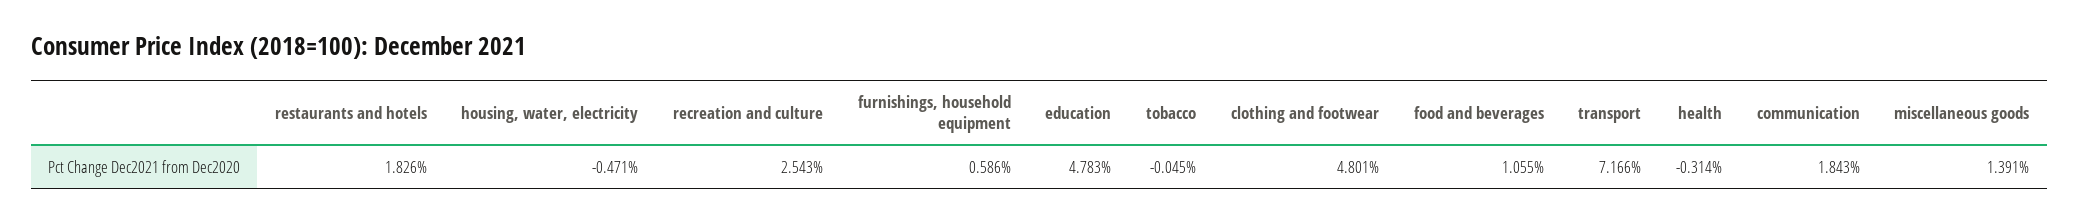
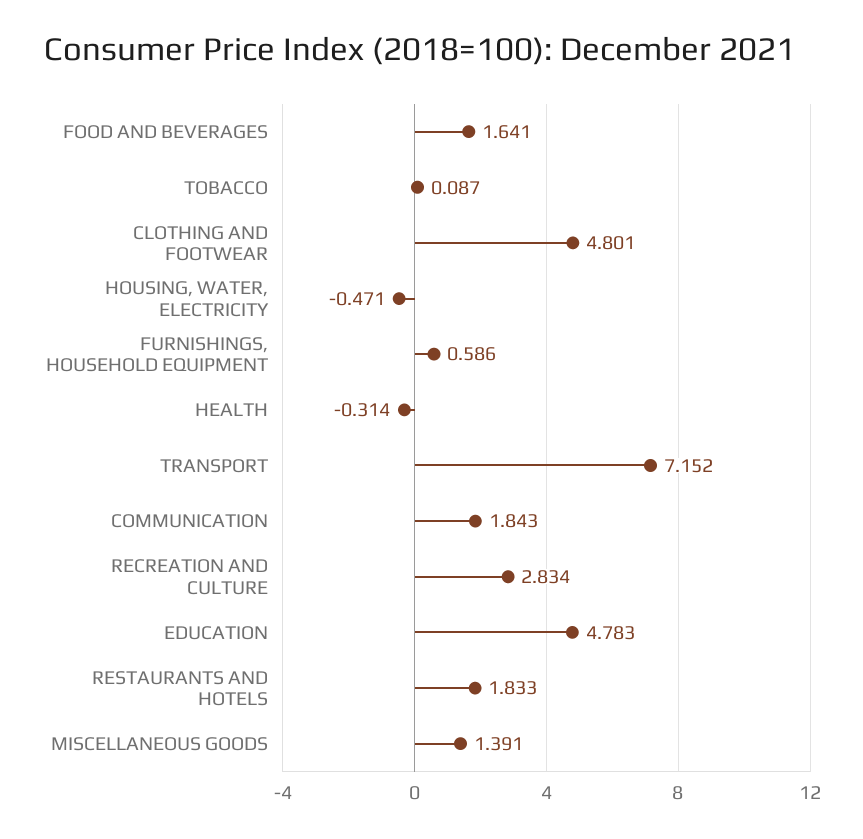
  {
-   "restaurants and hotels": 1.826,
+   "restaurants and hotels": 1.833,
    "housing, water, electricity": -0.471,
-   "recreation and culture": 2.543,
+   "recreation and culture": 2.834,
    "furnishings, household equipment": 0.586,
    "education": 4.783,
-   "tobacco": -0.045,
+   "tobacco": 0.087,
    "clothing and footwear": 4.801,
-   "food and beverages": 1.055,
+   "food and beverages": 1.641,
-   "transport": 7.166,
+   "transport": 7.152,
    "health": -0.314,
    "communication": 1.843,
    "miscellaneous goods": 1.391
  }

